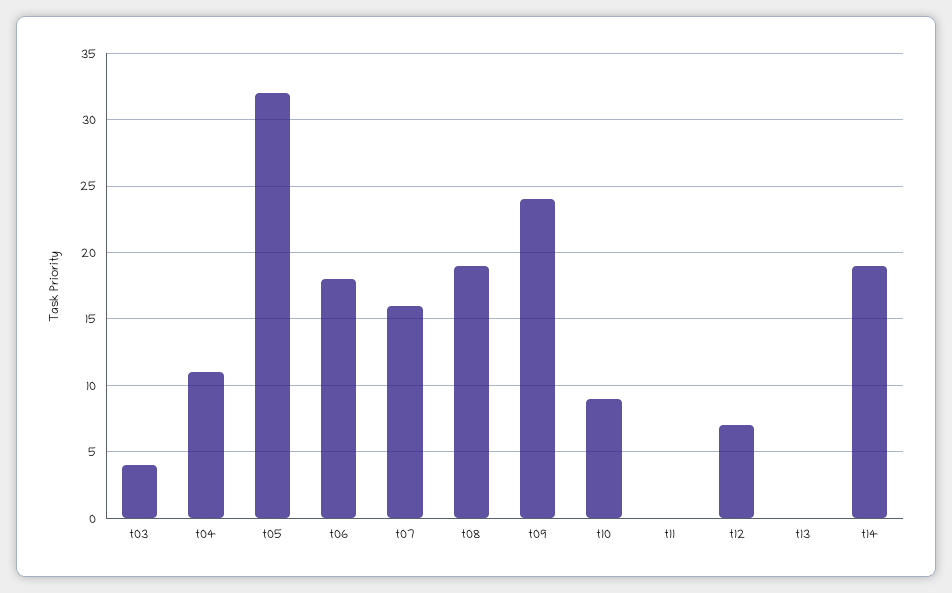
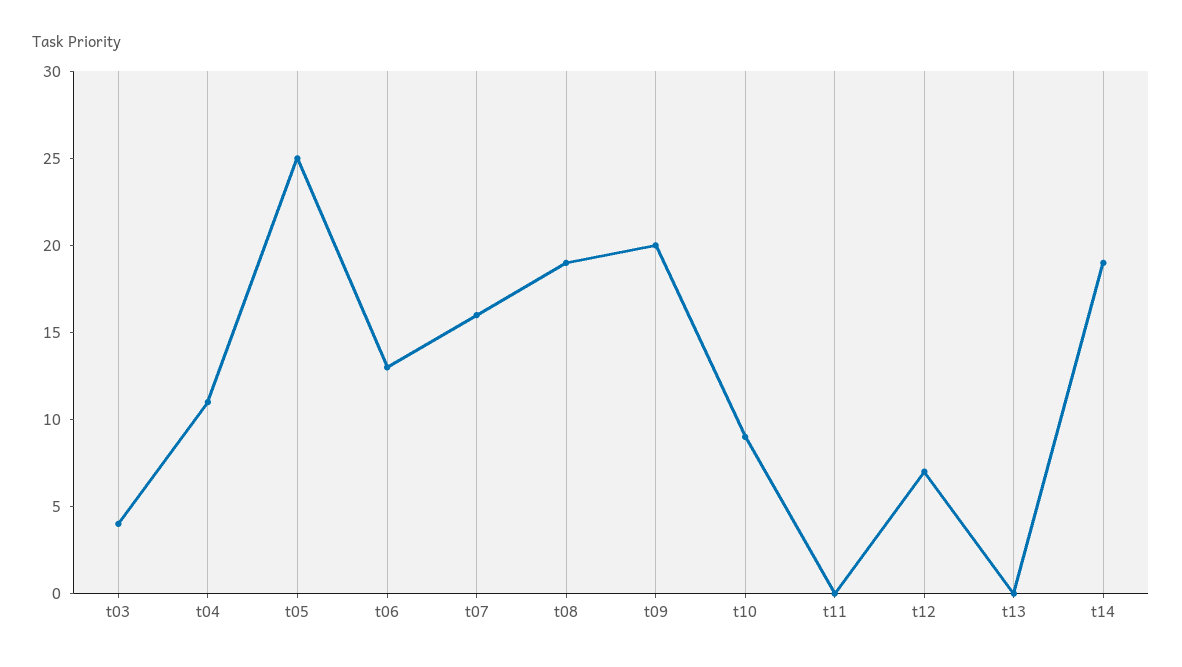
  {
    "t03": 4,
    "t04": 11,
-   "t05": 32,
+   "t05": 25,
-   "t06": 18,
+   "t06": 13,
    "t07": 16,
    "t08": 19,
-   "t09": 24,
+   "t09": 20,
    "t10": 9,
    "t11": 0,
    "t12": 7,
    "t13": 0,
    "t14": 19
  }

